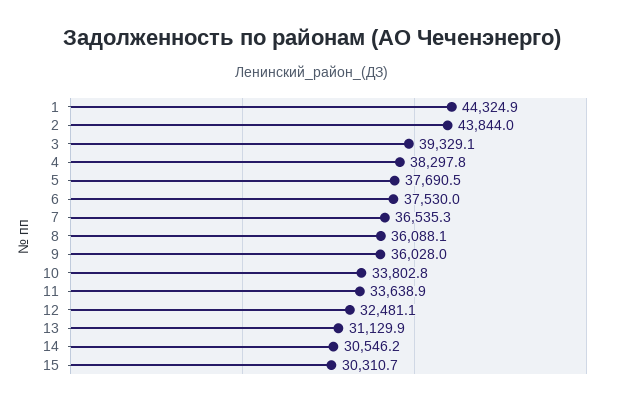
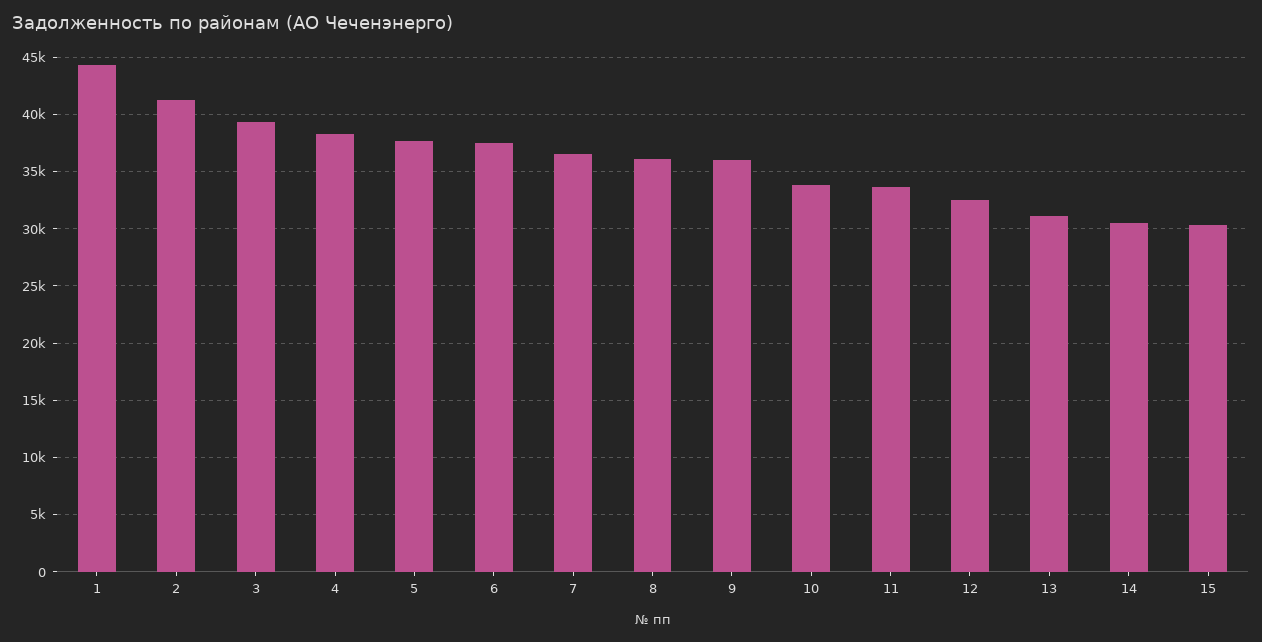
  {
    "1": 44324.9,
-   "2": 43844,
+   "2": 41000,
    "3": 39329.1,
    "4": 38297.8,
    "5": 37690.5,
    "6": 37530,
    "7": 36535.3,
    "8": 36088.1,
    "9": 36028,
    "10": 33802.8,
    "11": 33638.9,
    "12": 32481.1,
    "13": 31129.9,
    "14": 30546.2,
    "15": 30310.7
  }

